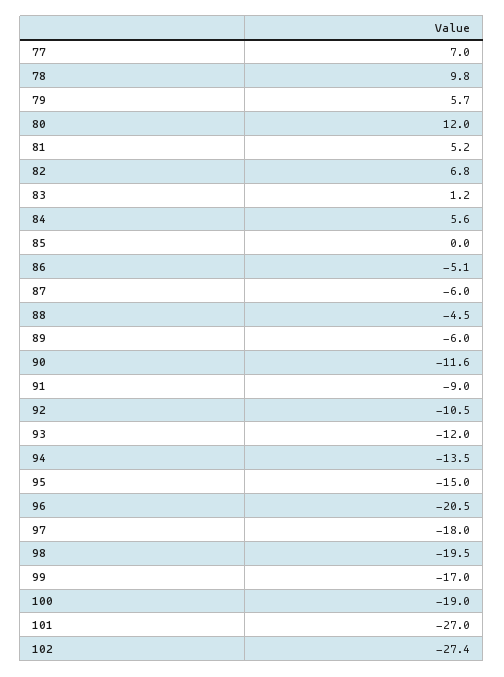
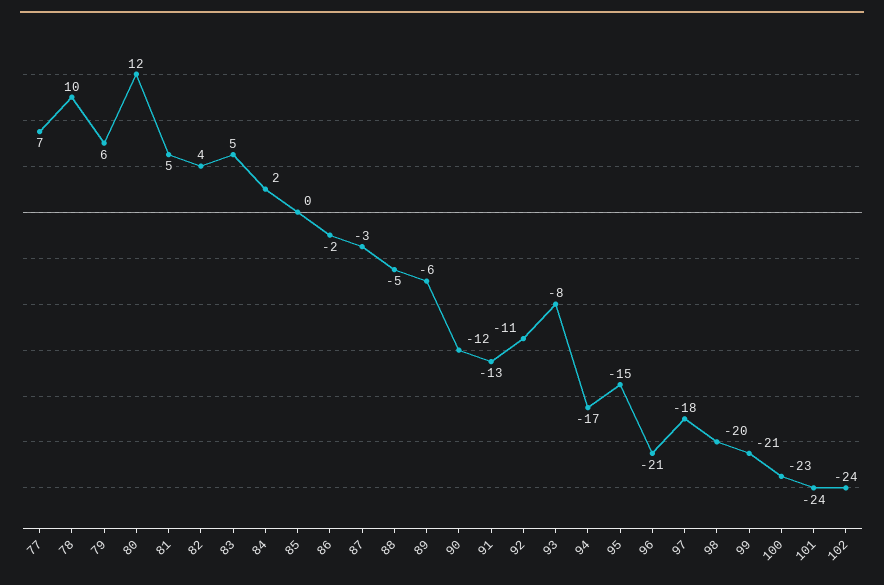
  {
    "77": 7,
    "78": 9.8,
    "79": 5.7,
    "80": 12,
    "81": 5.2,
-   "82": 6.8,
+   "82": 4,
-   "83": 1.2,
+   "83": 5,
-   "84": 5.6,
+   "84": 2,
    "85": 0,
-   "86": -5.1,
+   "86": -2,
-   "87": -6,
+   "87": -3,
    "88": -4.5,
    "89": -6,
    "90": -11.6,
-   "91": -9,
+   "91": -13,
    "92": -10.5,
-   "93": -12,
+   "93": -8,
-   "94": -13.5,
+   "94": -17,
    "95": -15,
    "96": -20.5,
    "97": -18,
    "98": -19.5,
-   "99": -17,
+   "99": -21,
-   "100": -19,
+   "100": -23,
-   "101": -27,
+   "101": -24,
-   "102": -27.4
+   "102": -24
  }

